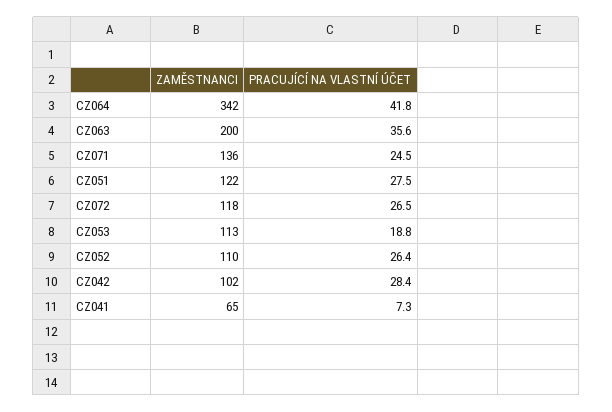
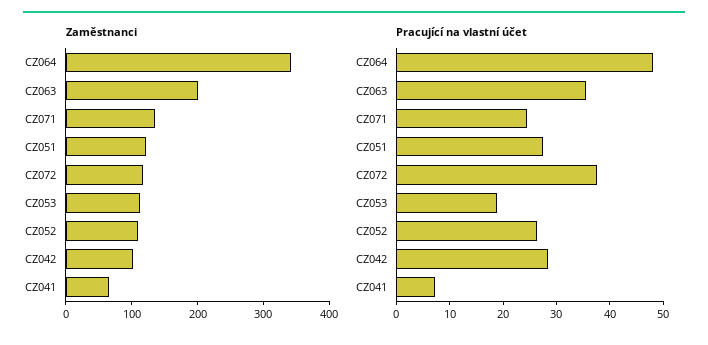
  {
    "ZAMĚSTNANCI": {
      "CZ064": 342,
      "CZ063": 200,
      "CZ071": 136,
      "CZ051": 122,
      "CZ072": 118,
      "CZ053": 113,
      "CZ052": 110,
      "CZ042": 102,
      "CZ041": 65
    },
    "PRACUJÍCÍ NA VLASTNÍ ÚČET": {
-     "CZ064": 41.8,
+     "CZ064": 48,
      "CZ063": 35.6,
      "CZ071": 24.5,
      "CZ051": 27.5,
-     "CZ072": 26.5,
+     "CZ072": 38,
      "CZ053": 18.8,
      "CZ052": 26.4,
      "CZ042": 28.4,
      "CZ041": 7.3
    }
  }

